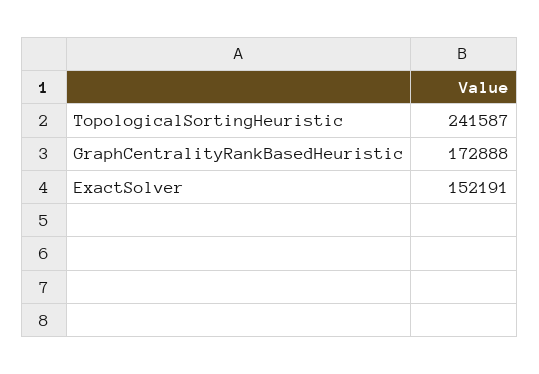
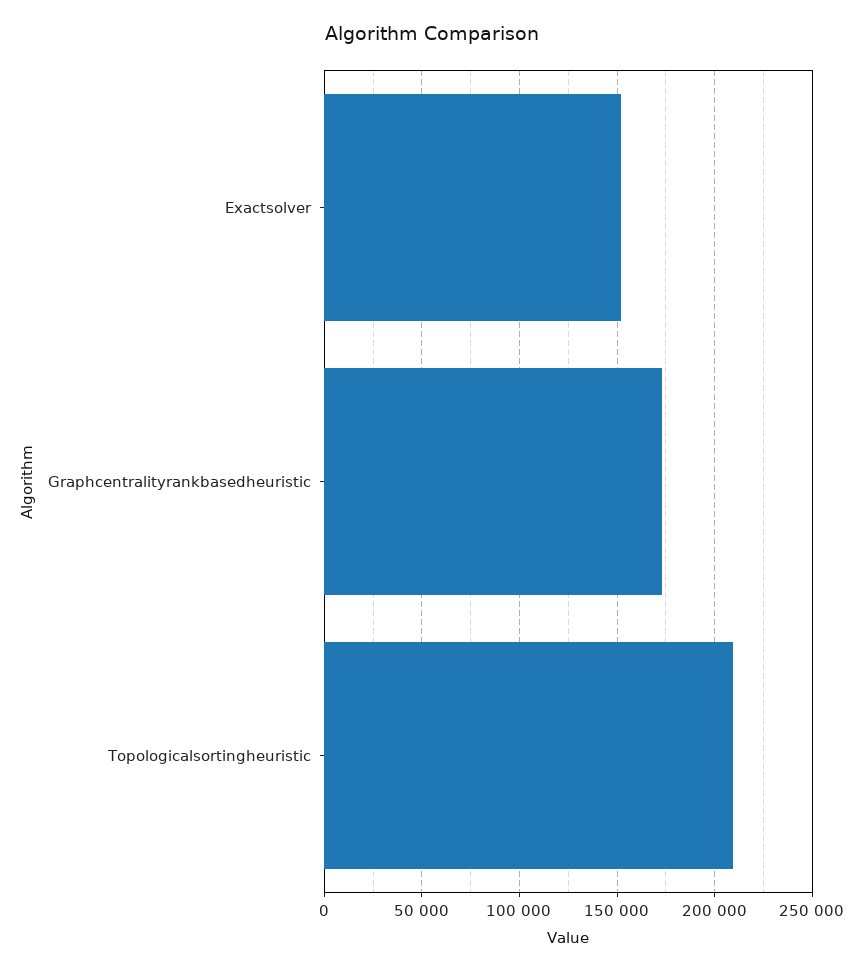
  {
-   "TopologicalSortingHeuristic": 241587,
+   "TopologicalSortingHeuristic": 210000,
    "GraphCentralityRankBasedHeuristic": 172888,
    "ExactSolver": 152191
  }

